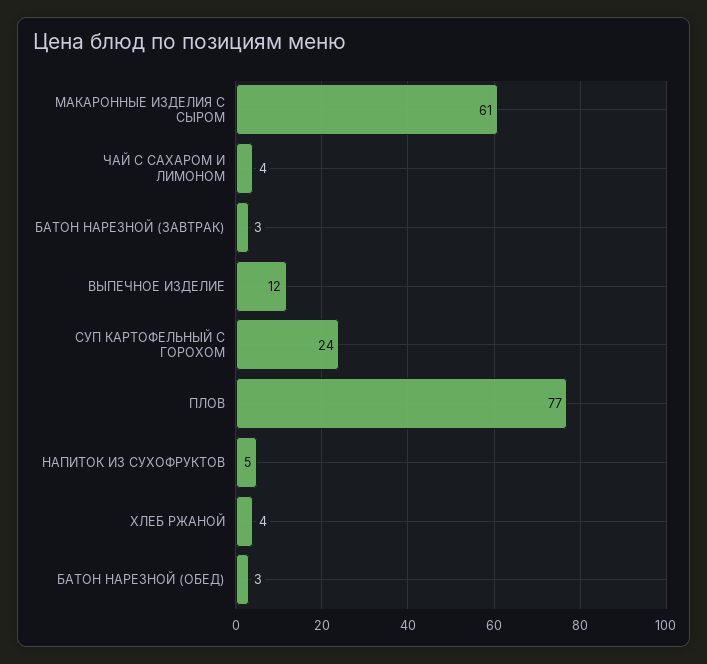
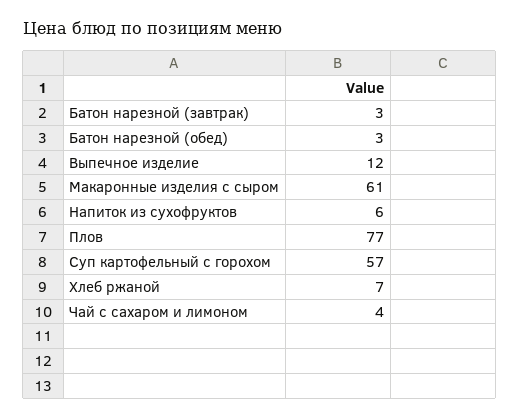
  {
    "МАКАРОННЫЕ ИЗДЕЛИЯ С СЫРОМ": 61,
    "ЧАЙ С САХАРОМ И ЛИМОНОМ": 4,
    "БАТОН НАРЕЗНОЙ (ЗАВТРАК)": 3,
    "ВЫПЕЧНОЕ ИЗДЕЛИЕ": 12,
-   "СУП КАРТОФЕЛЬНЫЙ С ГОРОХОМ": 24,
+   "СУП КАРТОФЕЛЬНЫЙ С ГОРОХОМ": 57,
    "ПЛОВ": 77,
-   "НАПИТОК ИЗ СУХОФРУКТОВ": 5,
+   "НАПИТОК ИЗ СУХОФРУКТОВ": 6,
-   "ХЛЕБ РЖАНОЙ": 4,
+   "ХЛЕБ РЖАНОЙ": 7,
    "БАТОН НАРЕЗНОЙ (ОБЕД)": 3
  }

